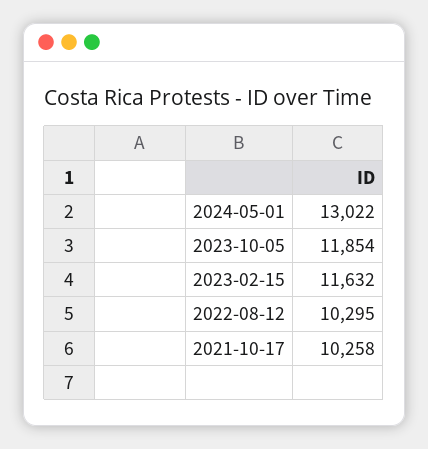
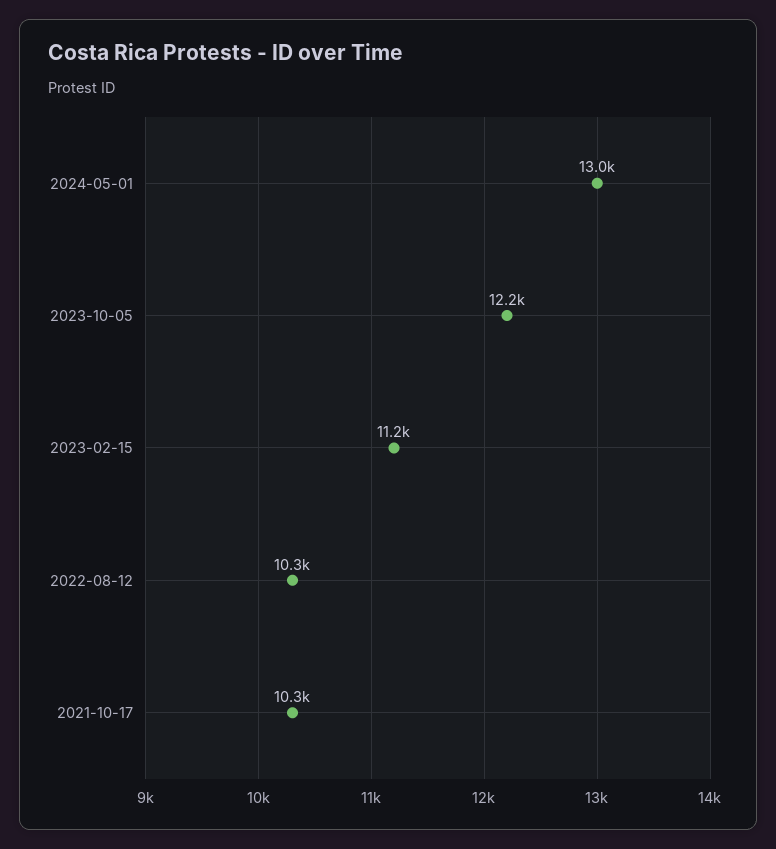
  {
    "2024-05-01": 13022,
-   "2023-10-05": 11854,
+   "2023-10-05": 12200,
-   "2023-02-15": 11632,
+   "2023-02-15": 11200,
    "2022-08-12": 10295,
    "2021-10-17": 10258
  }

